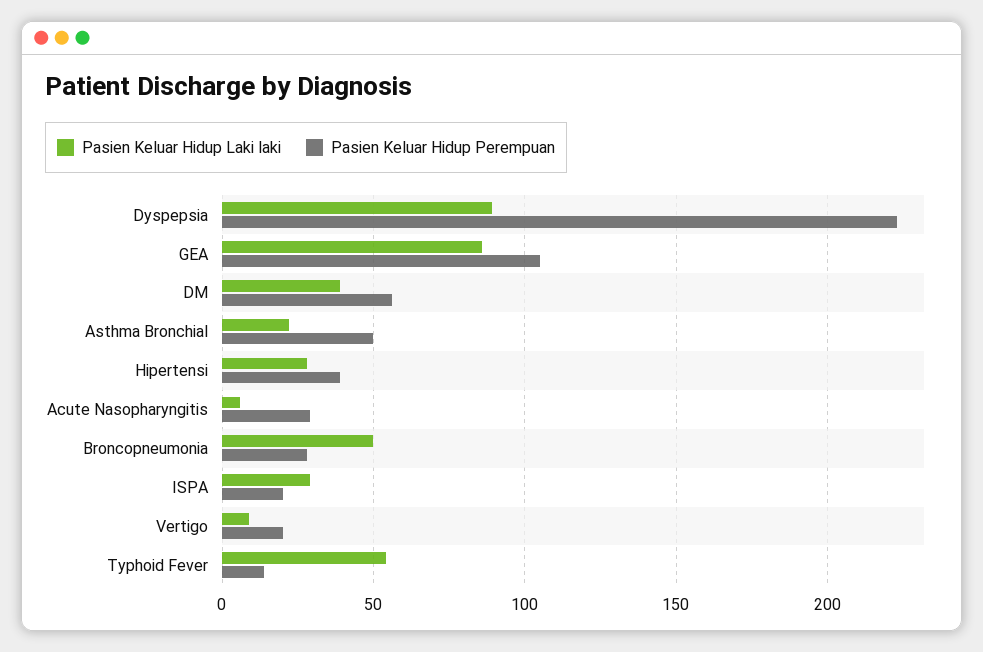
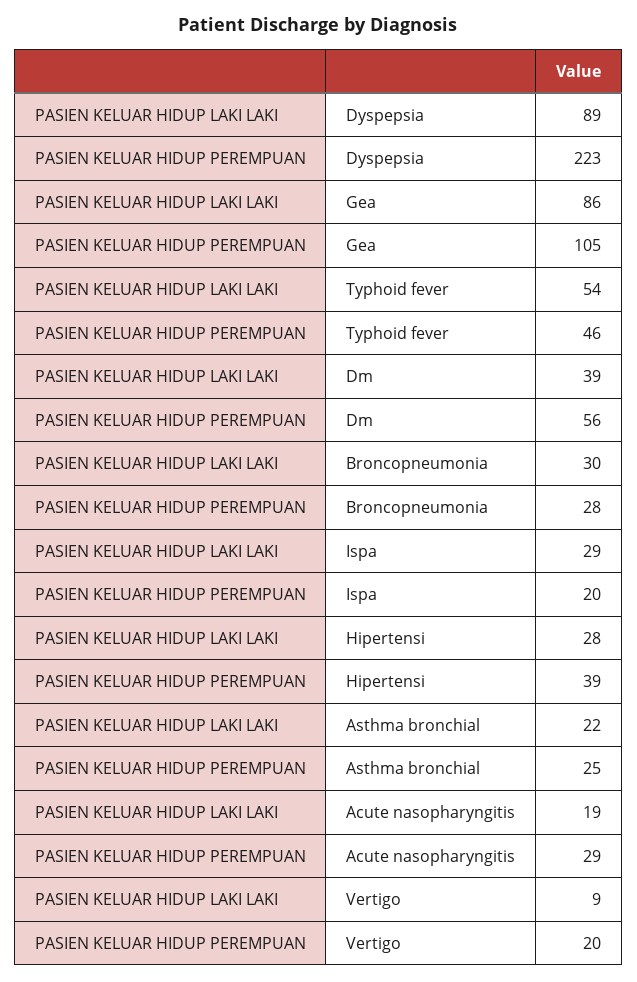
  {
    "Pasien Keluar Hidup Laki laki": {
      "Dyspepsia": 89,
      "GEA": 86,
      "DM": 39,
      "Asthma Bronchial": 22,
      "Hipertensi": 28,
-     "Acute Nasopharyngitis": 5,
+     "Acute Nasopharyngitis": 19,
-     "Broncopneumonia": 50,
+     "Broncopneumonia": 30,
      "ISPA": 29,
      "Vertigo": 9,
      "Typhoid Fever": 54
    },
    "Pasien Keluar Hidup Perempuan": {
      "Dyspepsia": 223,
      "GEA": 105,
      "DM": 56,
-     "Asthma Bronchial": 50,
+     "Asthma Bronchial": 25,
      "Hipertensi": 39,
      "Acute Nasopharyngitis": 29,
      "Broncopneumonia": 28,
      "ISPA": 20,
      "Vertigo": 20,
-     "Typhoid Fever": 15
+     "Typhoid Fever": 46
    }
  }

